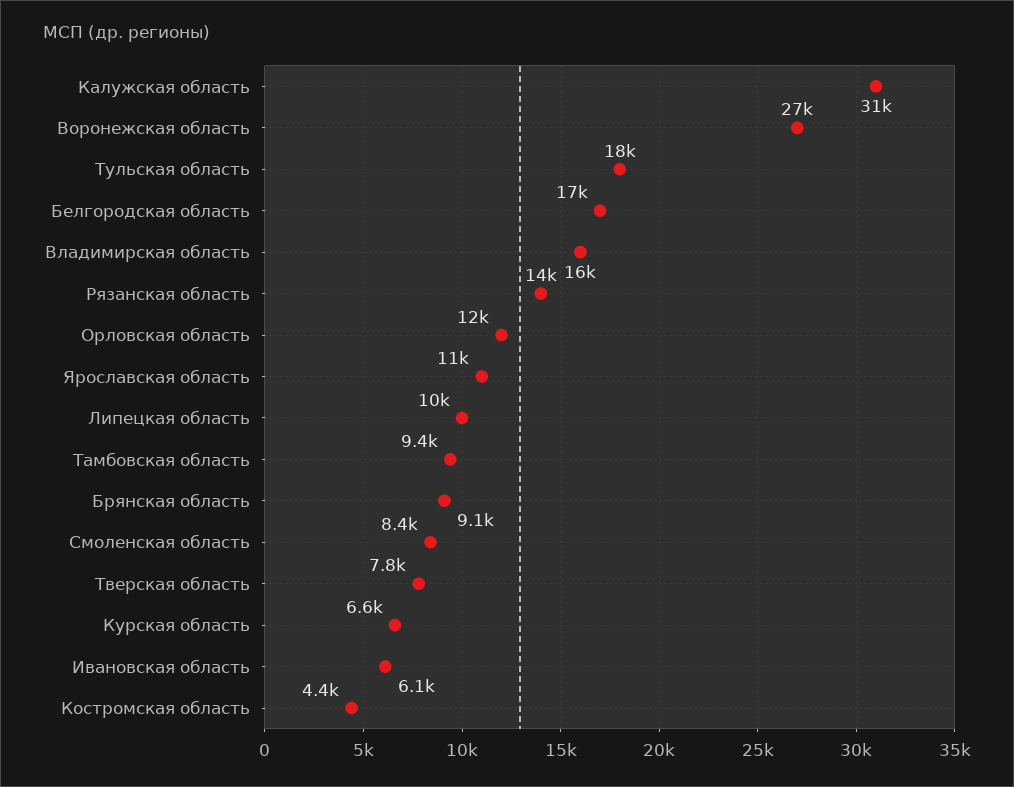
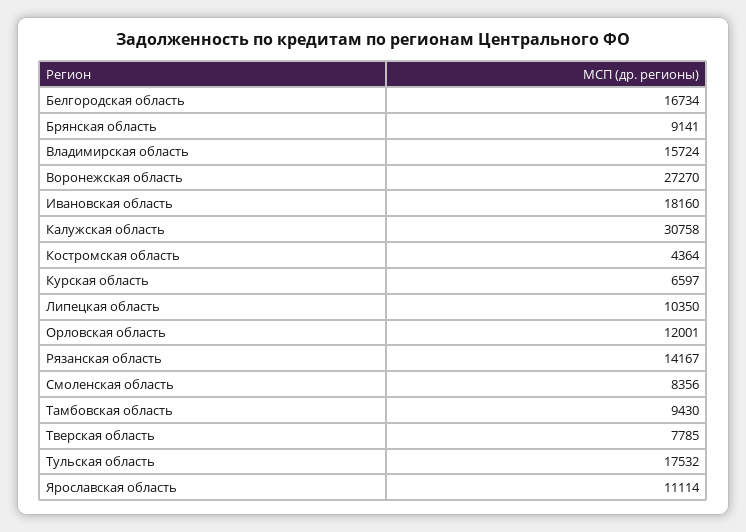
  {
    "Калужская область": 30758,
    "Воронежская область": 27270,
    "Тульская область": 17532,
    "Белгородская область": 16734,
    "Владимирская область": 15724,
    "Рязанская область": 14167,
    "Орловская область": 12001,
    "Ярославская область": 11114,
    "Липецкая область": 10350,
    "Тамбовская область": 9430,
    "Брянская область": 9141,
    "Смоленская область": 8356,
    "Тверская область": 7785,
    "Курская область": 6597,
-   "Ивановская область": 6100,
+   "Ивановская область": 18160,
    "Костромская область": 4364
  }

